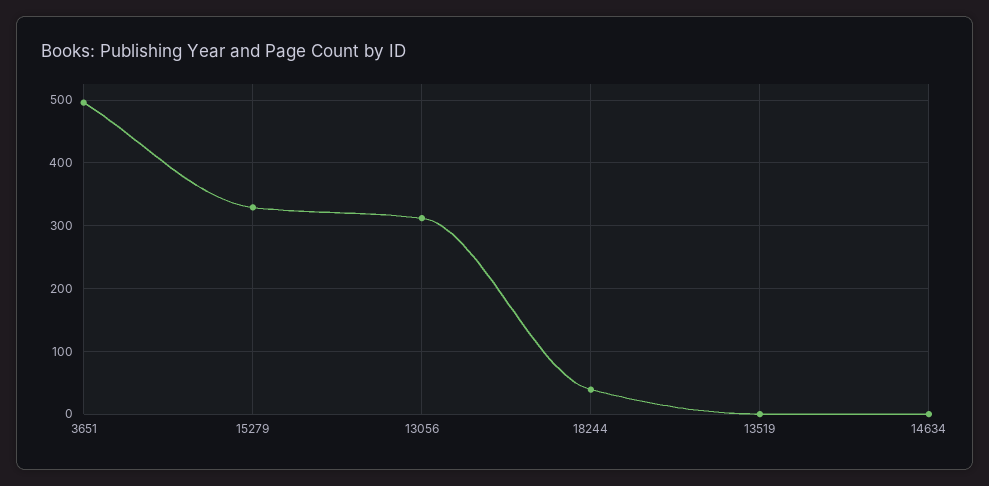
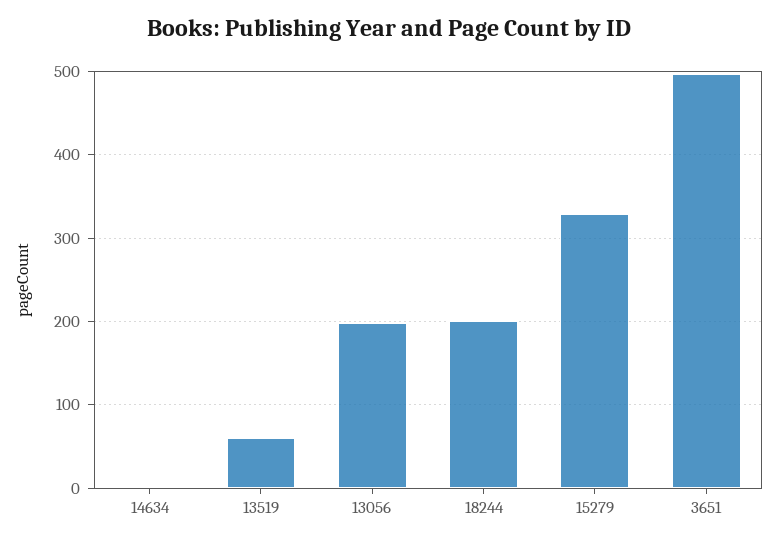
  {
    "3651": 500,
    "15279": 330,
-   "13056": 310,
+   "13056": 200,
-   "18244": 40,
+   "18244": 200,
-   "13519": 0,
+   "13519": 60,
    "14634": 0
  }

